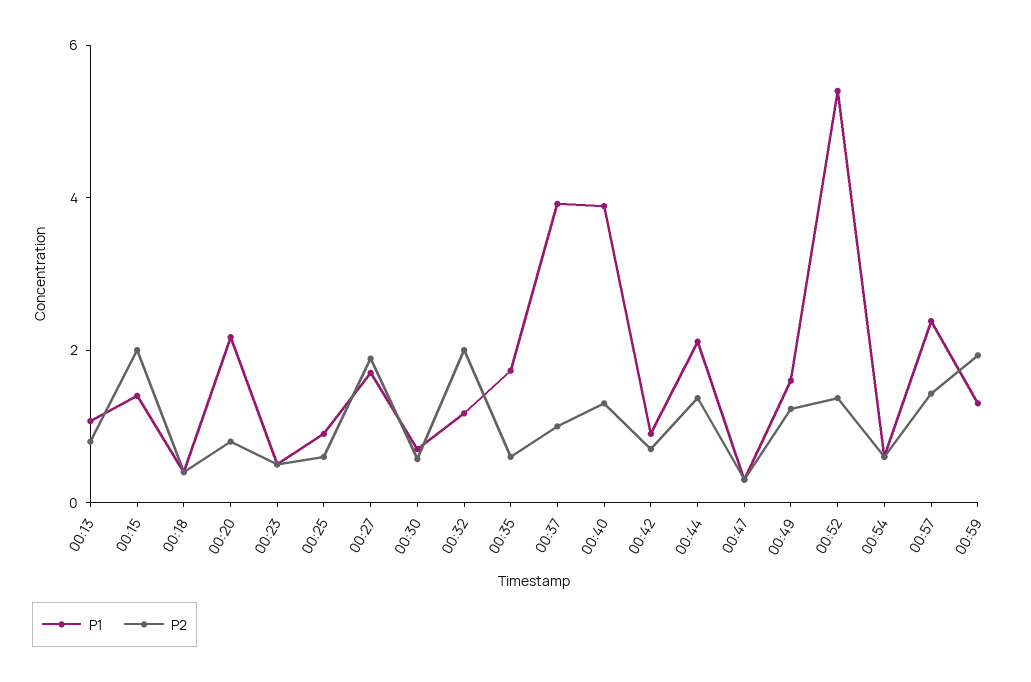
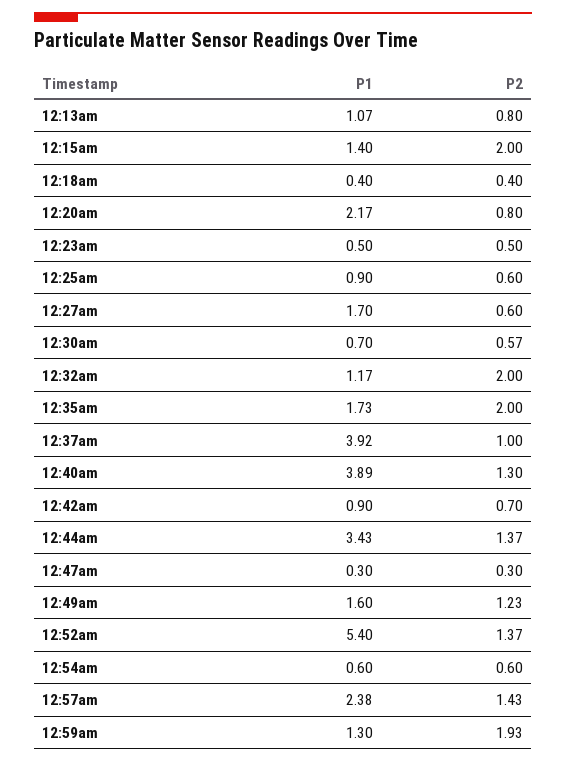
  {
    "P1": {
      "00:13": 1.07,
      "00:15": 1.4,
      "00:18": 0.4,
      "00:20": 2.17,
      "00:23": 0.5,
      "00:25": 0.9,
      "00:27": 1.7,
      "00:30": 0.7,
      "00:32": 1.17,
      "00:35": 1.73,
      "00:37": 3.92,
      "00:40": 3.89,
      "00:42": 0.9,
-     "00:44": 2,
+     "00:44": 3.43,
      "00:47": 0.3,
      "00:49": 1.6,
      "00:52": 5.4,
      "00:54": 0.6,
      "00:57": 2.38,
      "00:59": 1.3
    },
    "P2": {
      "00:13": 0.8,
      "00:15": 2,
      "00:18": 0.4,
      "00:20": 0.8,
      "00:23": 0.5,
      "00:25": 0.6,
-     "00:27": 2,
+     "00:27": 0.6,
      "00:30": 0.57,
      "00:32": 2,
-     "00:35": 0.5,
+     "00:35": 2,
      "00:37": 1,
      "00:40": 1.3,
      "00:42": 0.7,
      "00:44": 1.37,
      "00:47": 0.3,
      "00:49": 1.23,
      "00:52": 1.37,
      "00:54": 0.6,
      "00:57": 1.43,
      "00:59": 1.93
    }
  }

